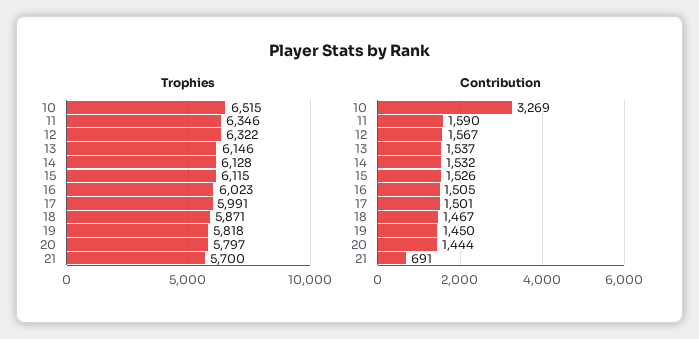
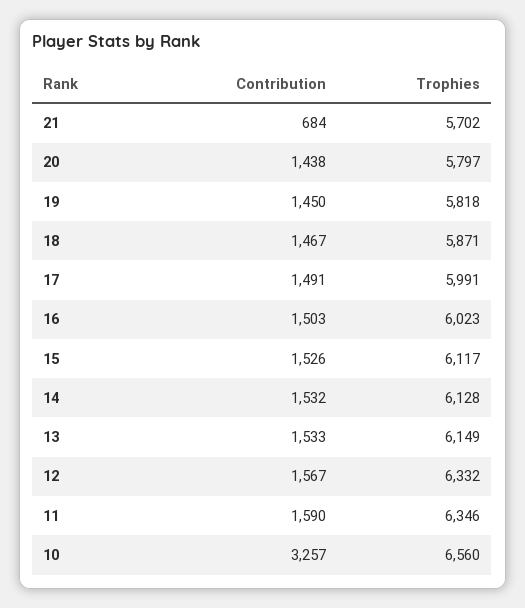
  {
    "Trophies": {
-     "10": 6515,
+     "10": 6560,
      "11": 6346,
-     "12": 6322,
+     "12": 6332,
-     "13": 6146,
+     "13": 6149,
      "14": 6128,
-     "15": 6115,
+     "15": 6117,
      "16": 6023,
      "17": 5991,
      "18": 5871,
      "19": 5818,
      "20": 5797,
-     "21": 5700
+     "21": 5702
    },
    "Contribution": {
-     "10": 3269,
+     "10": 3257,
      "11": 1590,
      "12": 1567,
-     "13": 1537,
+     "13": 1533,
      "14": 1532,
      "15": 1526,
-     "16": 1505,
+     "16": 1503,
-     "17": 1501,
+     "17": 1491,
      "18": 1467,
      "19": 1450,
-     "20": 1444,
+     "20": 1438,
-     "21": 691
+     "21": 684
    }
  }

